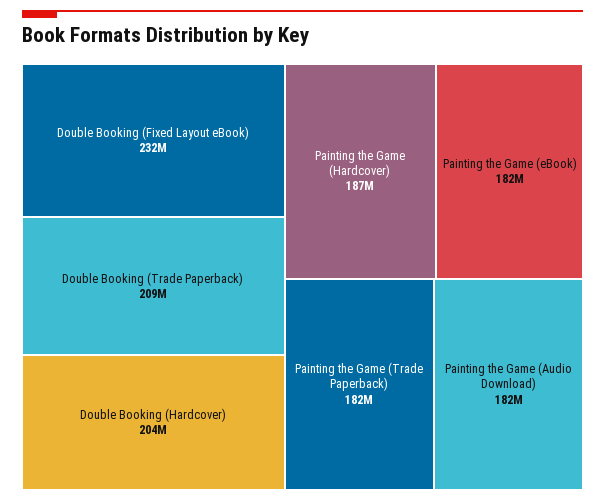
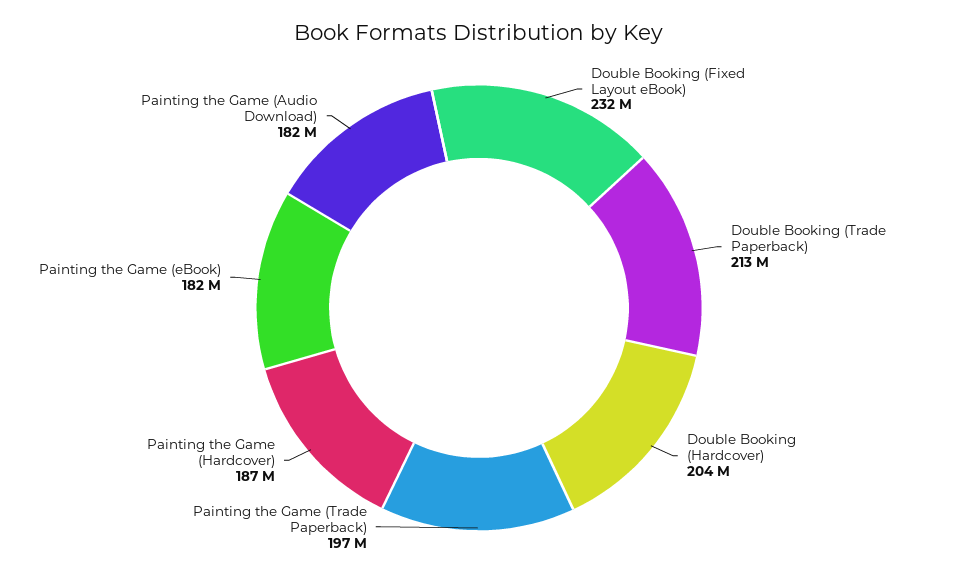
  {
    "Double Booking (Fixed Layout eBook)": 232000000,
-   "Double Booking (Trade Paperback)": 209000000,
+   "Double Booking (Trade Paperback)": 213000000,
    "Double Booking (Hardcover)": 204000000,
    "Painting the Game (Hardcover)": 187000000,
    "Painting the Game (eBook)": 182000000,
-   "Painting the Game (Trade Paperback)": 182000000,
+   "Painting the Game (Trade Paperback)": 197000000,
    "Painting the Game (Audio Download)": 182000000
  }

